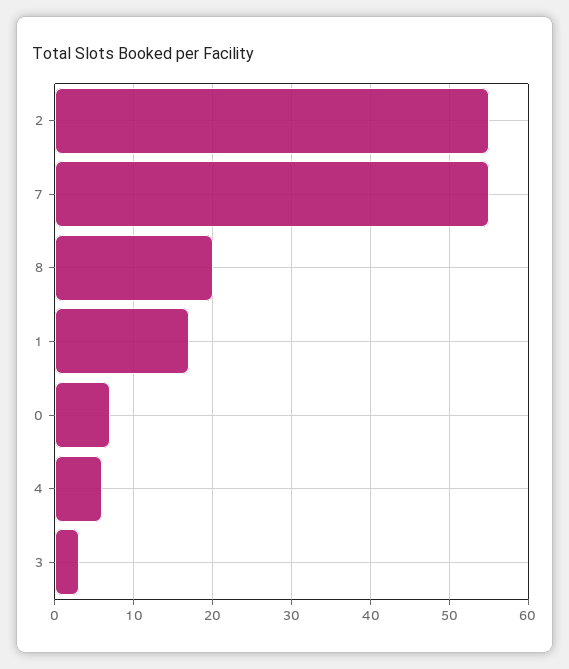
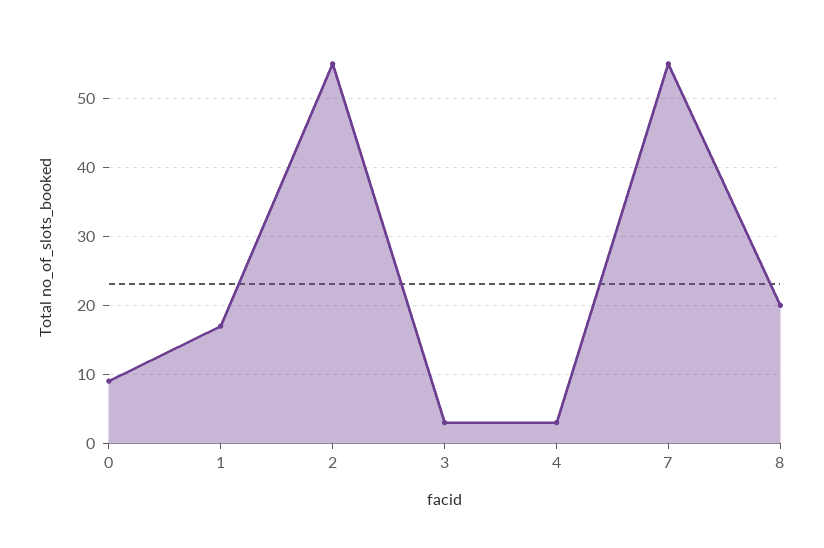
  {
    "2": 55,
    "7": 55,
    "8": 20,
    "1": 17,
-   "0": 7,
+   "0": 9,
-   "4": 6,
+   "4": 3,
    "3": 3
  }

